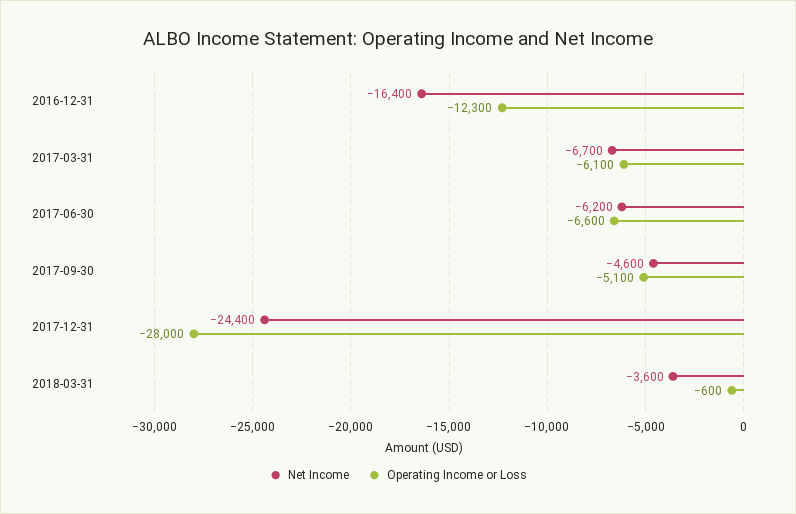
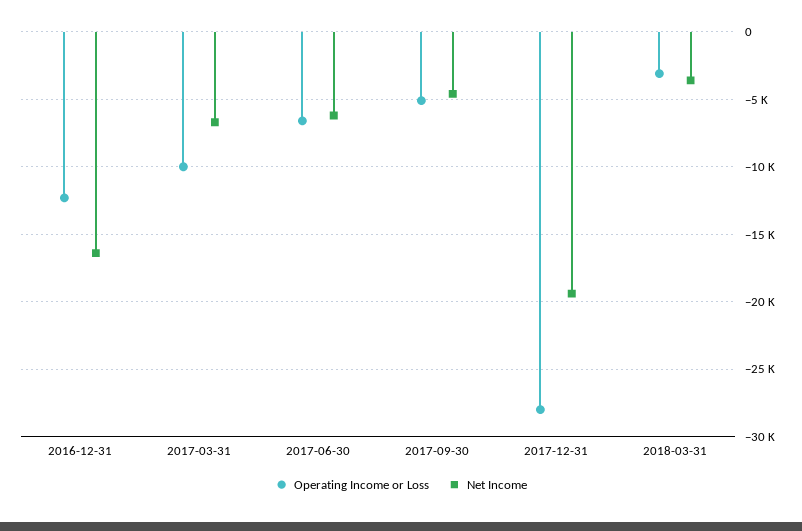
  {
    "Net Income": {
      "2016-12-31": -16400,
      "2017-03-31": -6700,
      "2017-06-30": -6200,
      "2017-09-30": -4600,
-     "2017-12-31": -24400,
+     "2017-12-31": -19500,
      "2018-03-31": -3600
    },
    "Operating Income or Loss": {
      "2016-12-31": -12300,
-     "2017-03-31": -6100,
+     "2017-03-31": -10000,
      "2017-06-30": -6600,
      "2017-09-30": -5100,
      "2017-12-31": -28000,
-     "2018-03-31": -600
+     "2018-03-31": -3000
    }
  }

